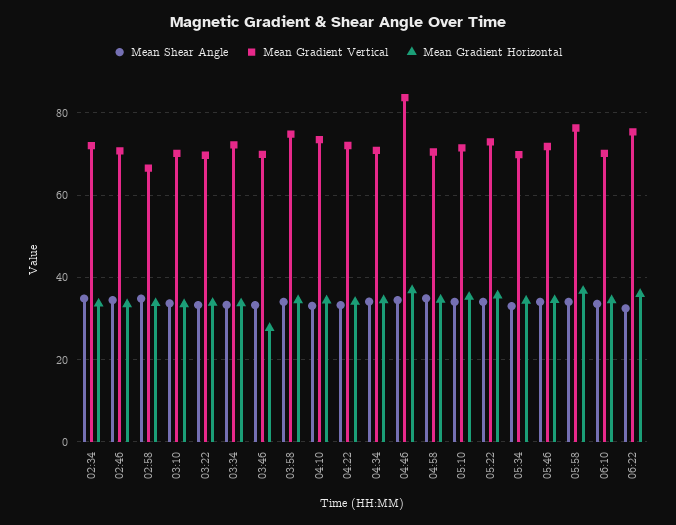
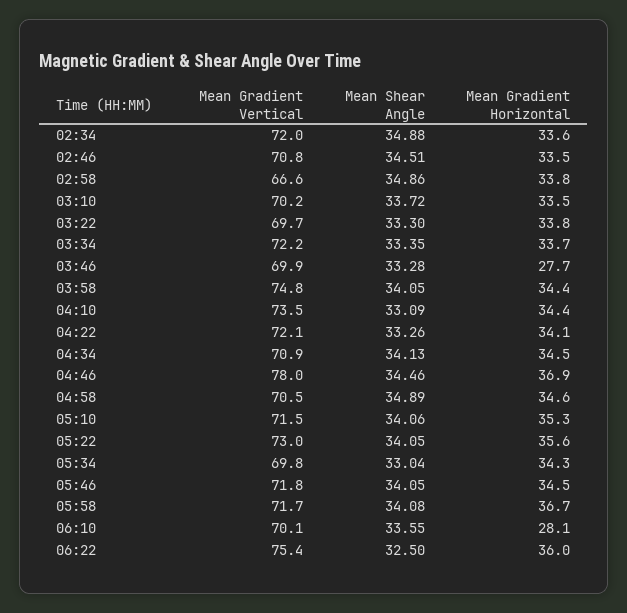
  {
    "Mean Shear Angle": {
      "02:34": 34.88,
      "02:46": 34.51,
      "02:58": 34.86,
      "03:10": 33.72,
      "03:22": 33.3,
      "03:34": 33.35,
      "03:46": 33.28,
      "03:58": 34.05,
      "04:10": 33.09,
      "04:22": 33.26,
      "04:34": 34.13,
      "04:46": 34.46,
      "04:58": 34.89,
      "05:10": 34.06,
      "05:22": 34.05,
      "05:34": 33.04,
      "05:46": 34.05,
      "05:58": 34.08,
      "06:10": 33.55,
      "06:22": 32.5
    },
    "Mean Gradient Vertical": {
      "02:34": 72,
      "02:46": 70.8,
      "02:58": 66.6,
      "03:10": 70.2,
      "03:22": 69.7,
      "03:34": 72.2,
      "03:46": 69.9,
      "03:58": 74.8,
      "04:10": 73.5,
      "04:22": 72.1,
      "04:34": 70.9,
-     "04:46": 84,
+     "04:46": 78,
      "04:58": 70.5,
      "05:10": 71.5,
      "05:22": 73,
      "05:34": 69.8,
      "05:46": 71.8,
-     "05:58": 76,
+     "05:58": 71.7,
      "06:10": 70.1,
      "06:22": 75.4
    },
    "Mean Gradient Horizontal": {
      "02:34": 33.6,
      "02:46": 33.5,
      "02:58": 33.8,
      "03:10": 33.5,
      "03:22": 33.8,
      "03:34": 33.7,
      "03:46": 27.7,
      "03:58": 34.4,
      "04:10": 34.4,
      "04:22": 34.1,
      "04:34": 34.5,
      "04:46": 36.9,
      "04:58": 34.6,
      "05:10": 35.3,
      "05:22": 35.6,
      "05:34": 34.3,
      "05:46": 34.5,
      "05:58": 36.7,
-     "06:10": 34,
+     "06:10": 28.1,
      "06:22": 36
    }
  }

